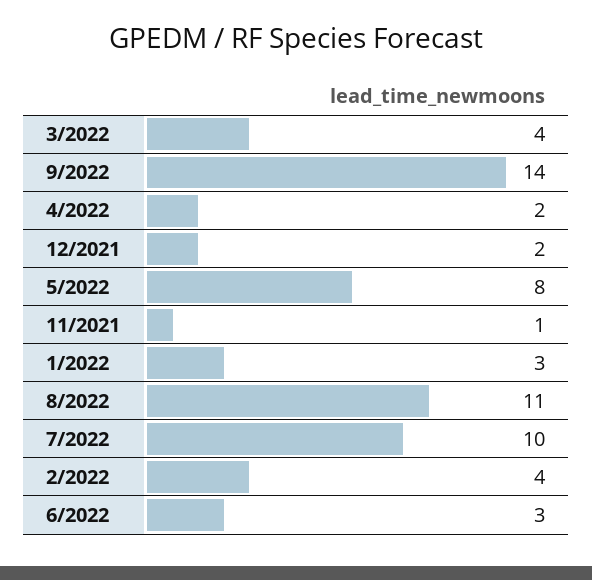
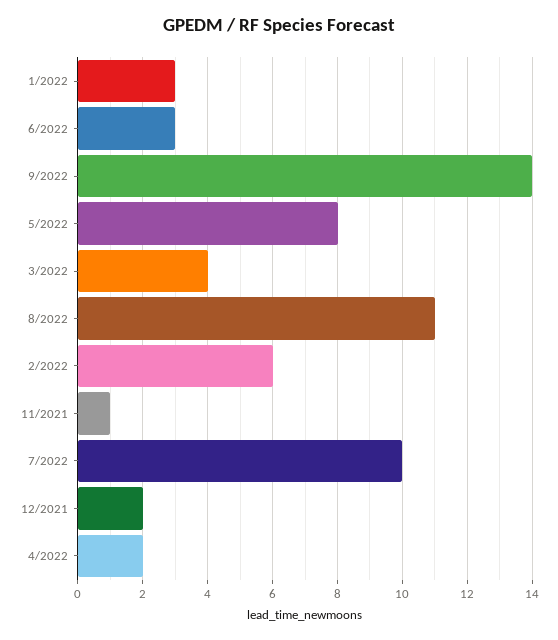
  {
    "3/2022": 4,
    "9/2022": 14,
    "4/2022": 2,
    "12/2021": 2,
    "5/2022": 8,
    "11/2021": 1,
    "1/2022": 3,
    "8/2022": 11,
    "7/2022": 10,
-   "2/2022": 4,
+   "2/2022": 6,
    "6/2022": 3
  }

